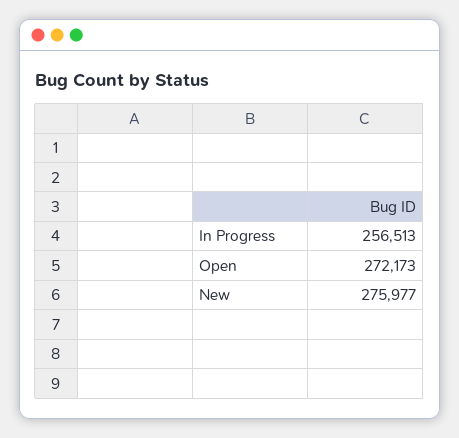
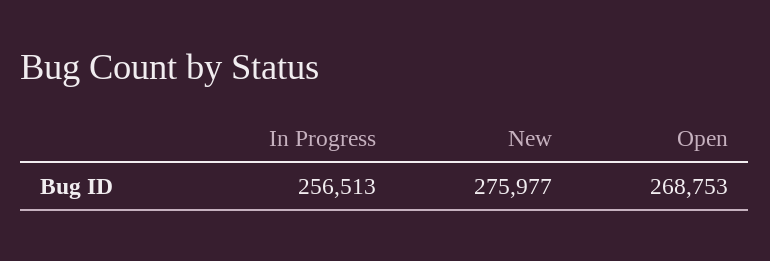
  {
    "In Progress": 256513,
-   "Open": 272173,
+   "Open": 268753,
    "New": 275977
  }

